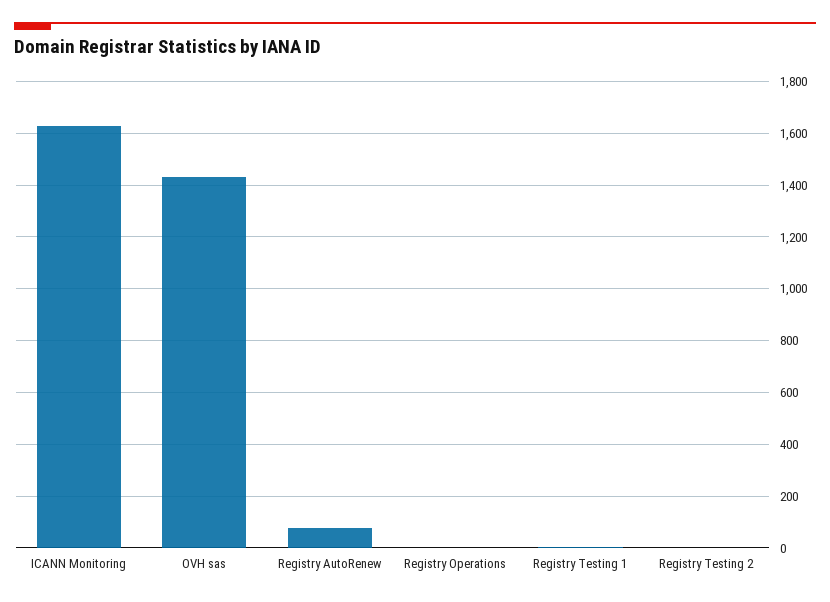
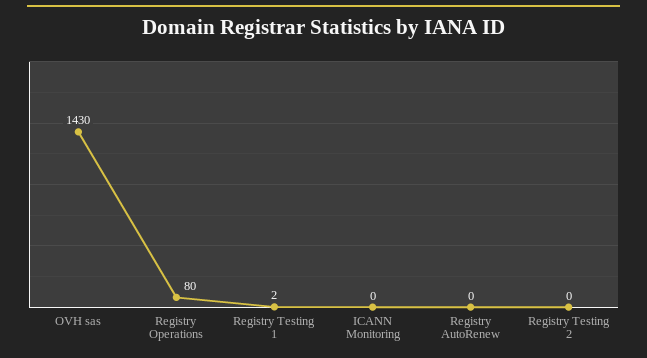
  {
-   "ICANN Monitoring": 1625,
+   "ICANN Monitoring": 0,
    "OVH sas": 1430,
-   "Registry AutoRenew": 75,
+   "Registry AutoRenew": 0,
-   "Registry Operations": 0,
+   "Registry Operations": 80,
    "Registry Testing 1": 2,
    "Registry Testing 2": 0
  }

